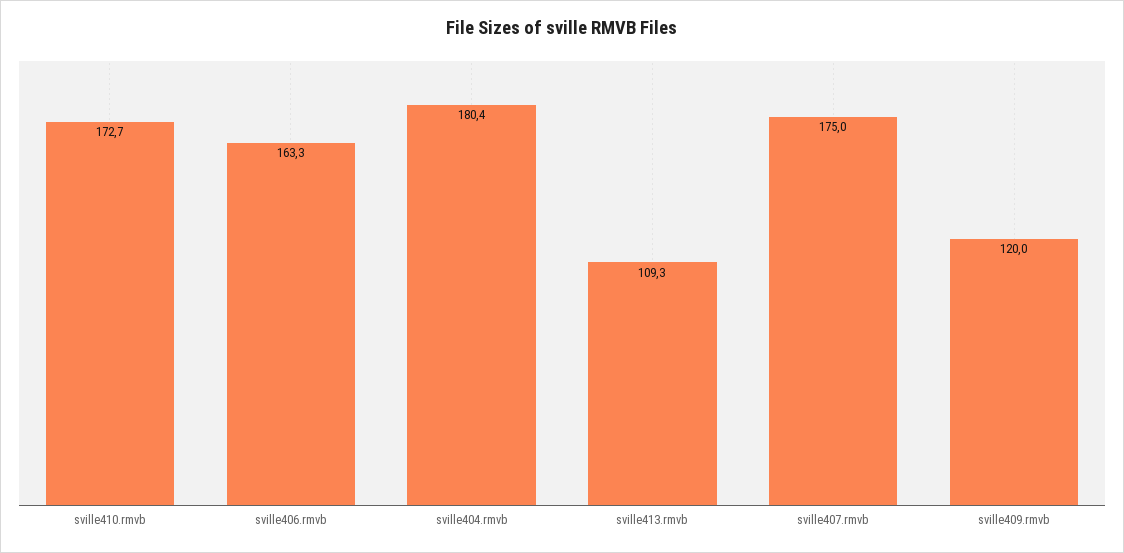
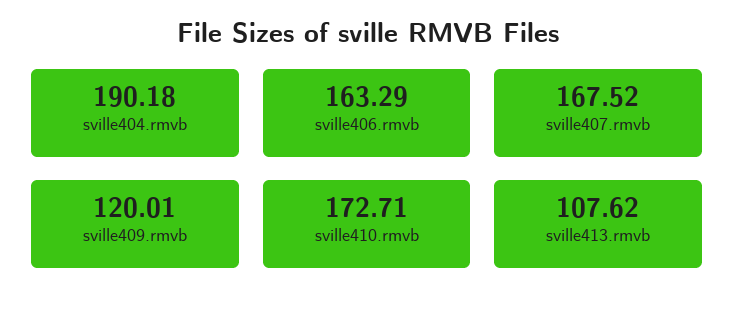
  {
    "sville410.rmvb": 172.71,
    "sville406.rmvb": 163.29,
-   "sville404.rmvb": 180.4,
+   "sville404.rmvb": 190.18,
-   "sville413.rmvb": 109.3,
+   "sville413.rmvb": 107.62,
-   "sville407.rmvb": 175,
+   "sville407.rmvb": 167.52,
    "sville409.rmvb": 120.01
  }

